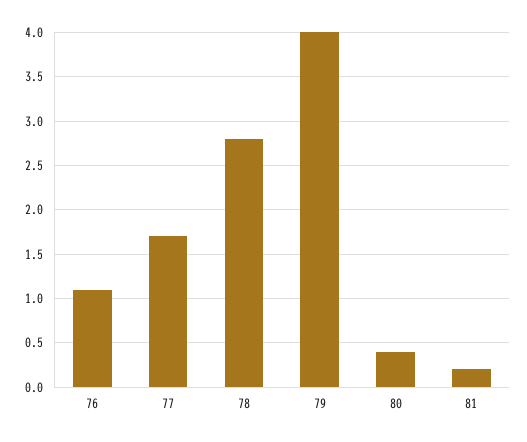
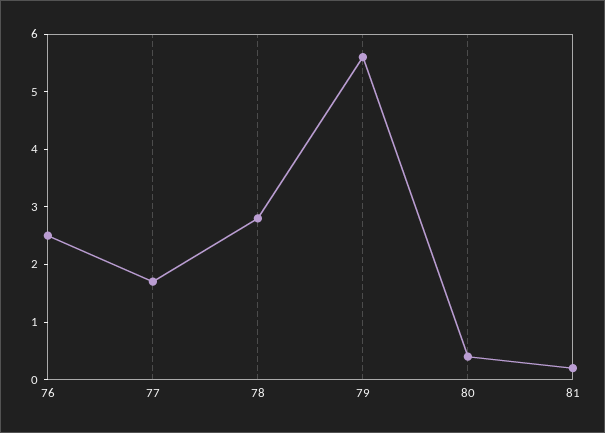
  {
-   "76": 1.1,
+   "76": 2.5,
    "77": 1.7,
    "78": 2.8,
-   "79": 4,
+   "79": 5.5,
    "80": 0.4,
    "81": 0.2
  }

